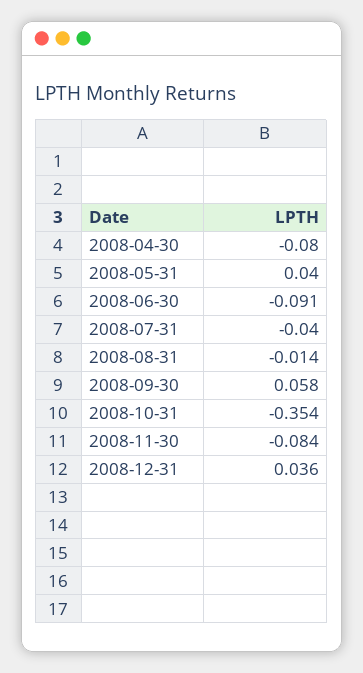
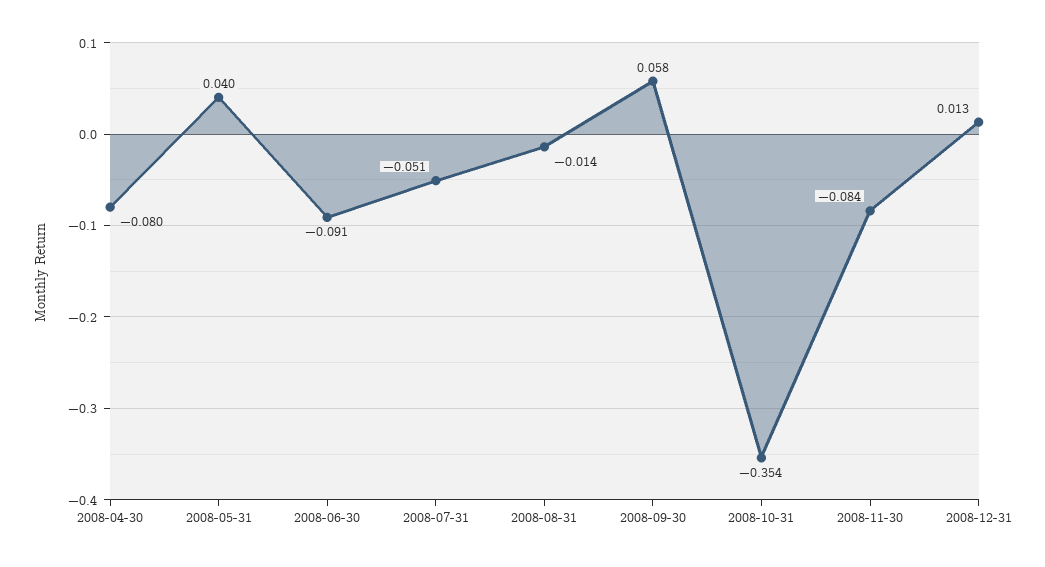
  {
    "2008-04-30": -0.08,
    "2008-05-31": 0.04,
    "2008-06-30": -0.091,
-   "2008-07-31": -0.04,
+   "2008-07-31": -0.051,
    "2008-08-31": -0.014,
    "2008-09-30": 0.058,
    "2008-10-31": -0.354,
    "2008-11-30": -0.084,
-   "2008-12-31": 0.036
+   "2008-12-31": 0.013
  }

